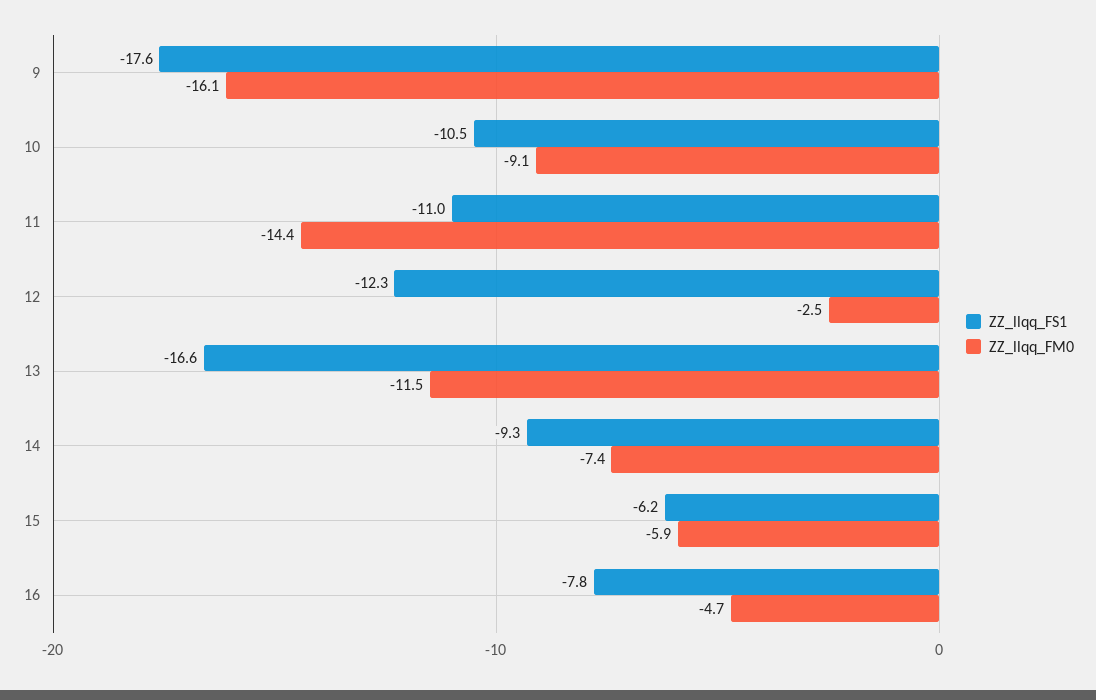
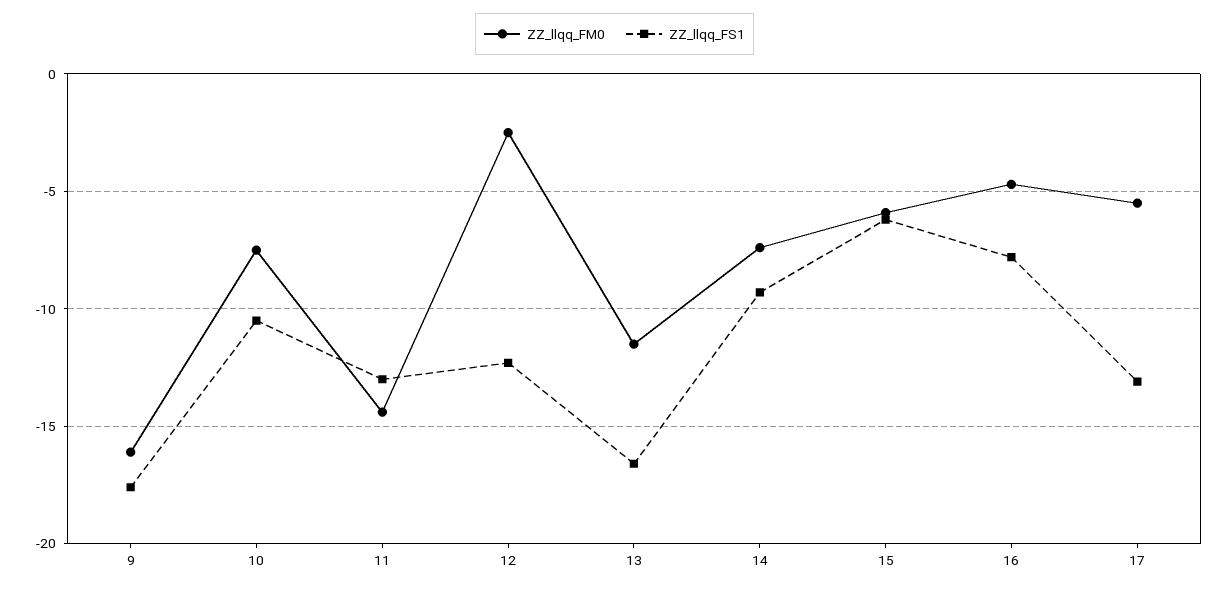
  {
    "ZZ_llqq_FS1": {
      "9": -17.6,
      "10": -10.5,
-     "11": -11,
+     "11": -13,
      "12": -12.3,
      "13": -16.6,
      "14": -9.3,
      "15": -6.2,
-     "16": -7.8
+     "16": -7.8,
+     "17": -13
    },
    "ZZ_llqq_FM0": {
      "9": -16.1,
-     "10": -9.1,
+     "10": -7.5,
      "11": -14.4,
      "12": -2.5,
      "13": -11.5,
      "14": -7.4,
      "15": -5.9,
-     "16": -4.7
+     "16": -4.7,
+     "17": -5.5
    }
  }

